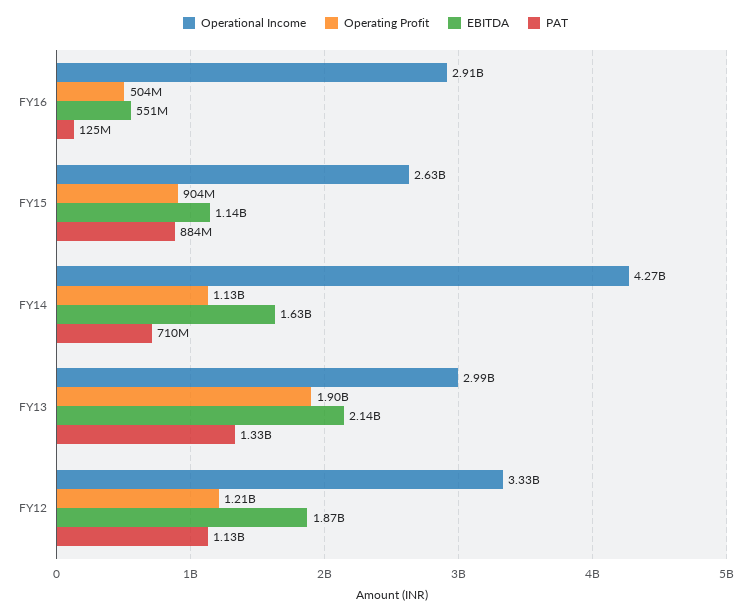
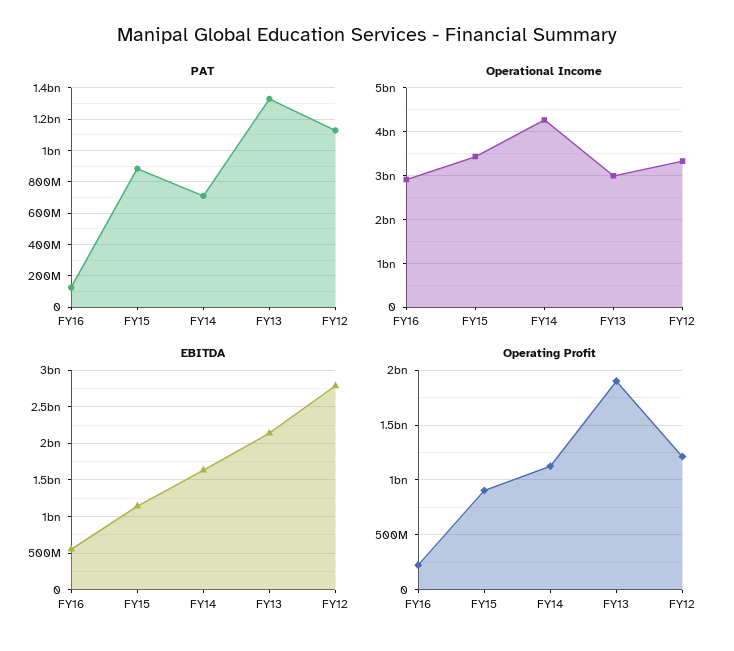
  {
    "Operational Income": {
      "FY16": 2910000000,
-     "FY15": 2630000000,
+     "FY15": 3400000000,
      "FY14": 4270000000,
      "FY13": 2990000000,
      "FY12": 3330000000
    },
    "Operating Profit": {
-     "FY16": 504000000,
+     "FY16": 200000000,
      "FY15": 904000000,
      "FY14": 1130000000,
      "FY13": 1900000000,
      "FY12": 1210000000
    },
    "EBITDA": {
      "FY16": 551000000,
      "FY15": 1140000000,
      "FY14": 1630000000,
      "FY13": 2140000000,
-     "FY12": 1870000000
+     "FY12": 2800000000
    },
    "PAT": {
      "FY16": 125000000,
      "FY15": 884000000,
      "FY14": 710000000,
      "FY13": 1330000000,
      "FY12": 1130000000
    }
  }

